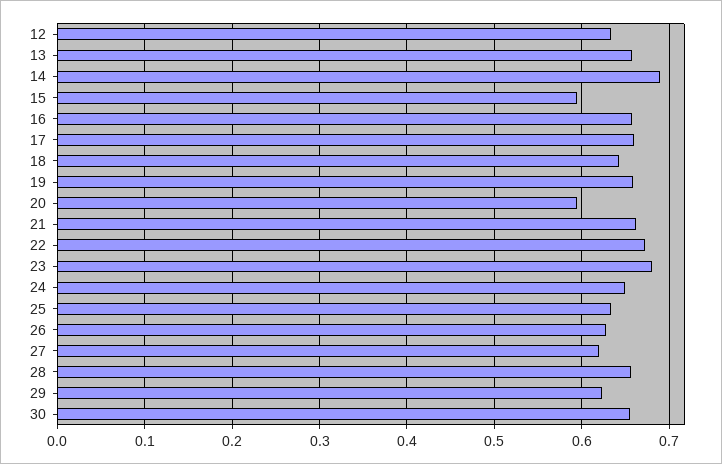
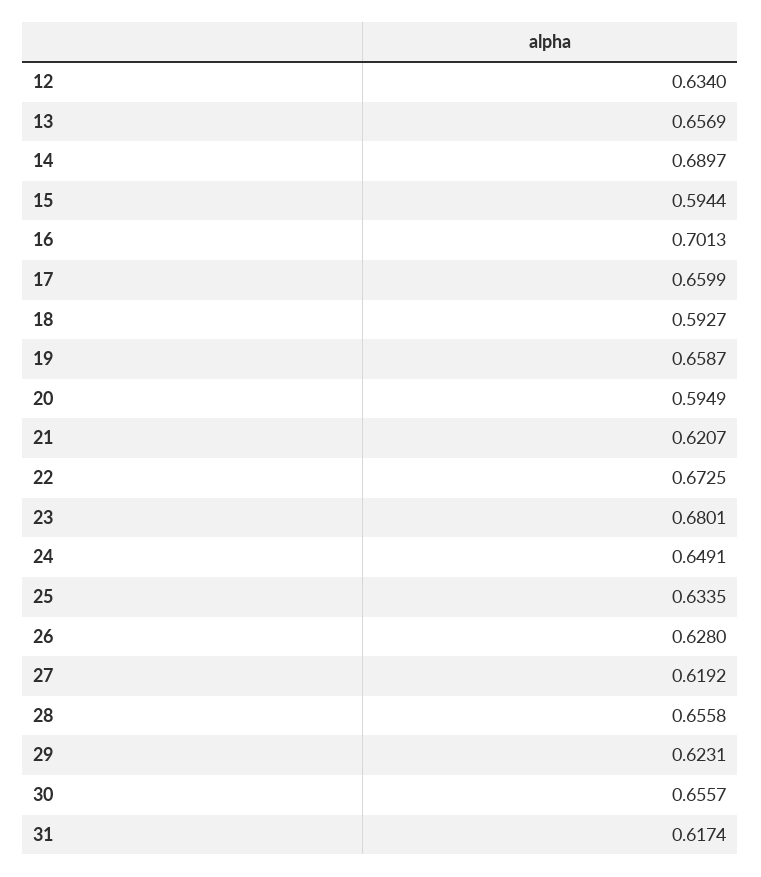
  {
    "12": 0.634,
    "13": 0.6569,
    "14": 0.6897,
    "15": 0.5944,
-   "16": 0.66,
+   "16": 0.7013,
    "17": 0.6599,
-   "18": 0.64,
+   "18": 0.5927,
    "19": 0.6587,
    "20": 0.5949,
-   "21": 0.66,
+   "21": 0.6207,
    "22": 0.6725,
    "23": 0.6801,
    "24": 0.6491,
    "25": 0.6335,
    "26": 0.628,
    "27": 0.6192,
    "28": 0.6558,
    "29": 0.6231,
-   "30": 0.6557
+   "30": 0.6557,
+   "31": 0.6174
  }

